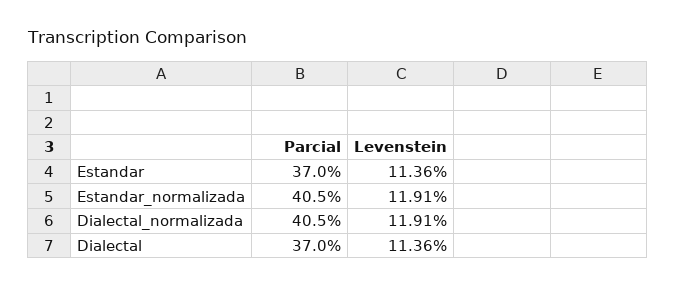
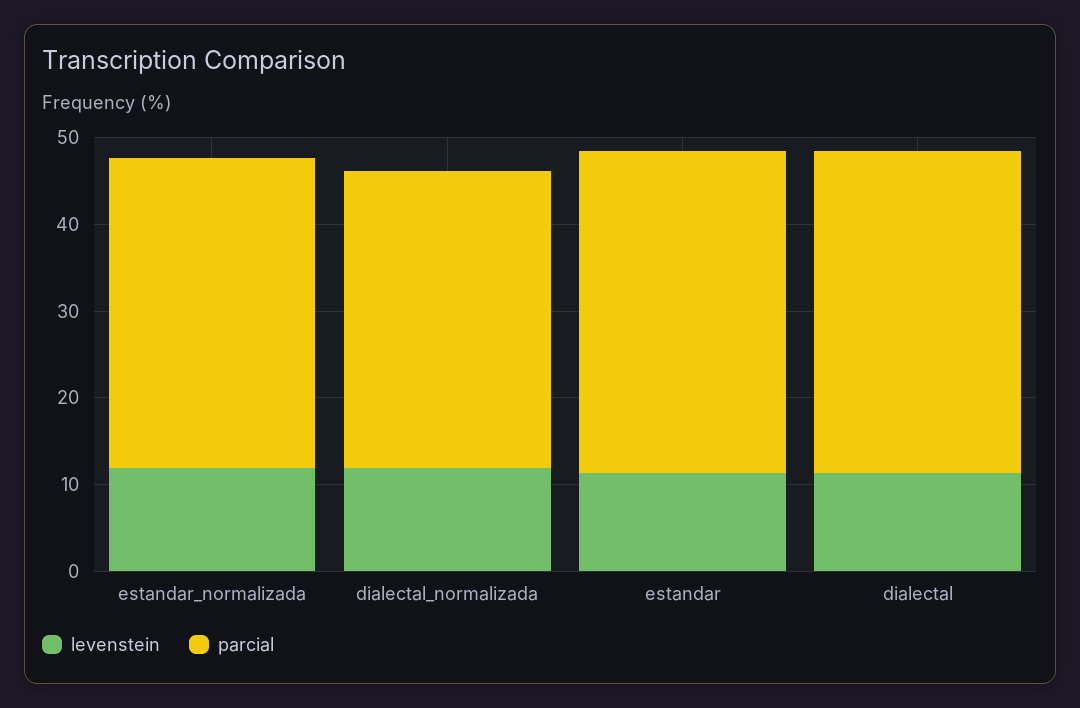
  {
    "Parcial": {
      "Estandar": 37,
-     "Estandar_normalizada": 40.5,
+     "Estandar_normalizada": 36,
-     "Dialectal_normalizada": 40.5,
+     "Dialectal_normalizada": 34,
      "Dialectal": 37
    },
    "Levenstein": {
      "Estandar": 11.36,
      "Estandar_normalizada": 11.91,
      "Dialectal_normalizada": 11.91,
      "Dialectal": 11.36
    }
  }

